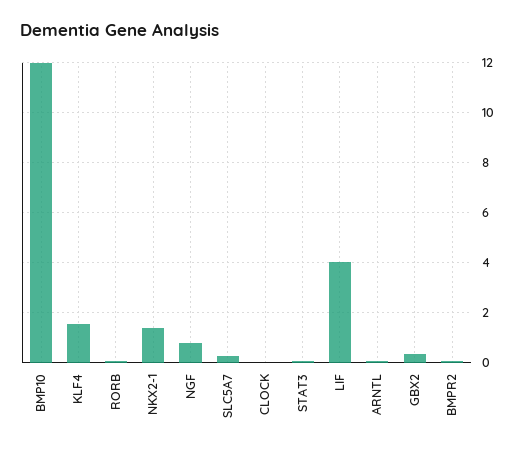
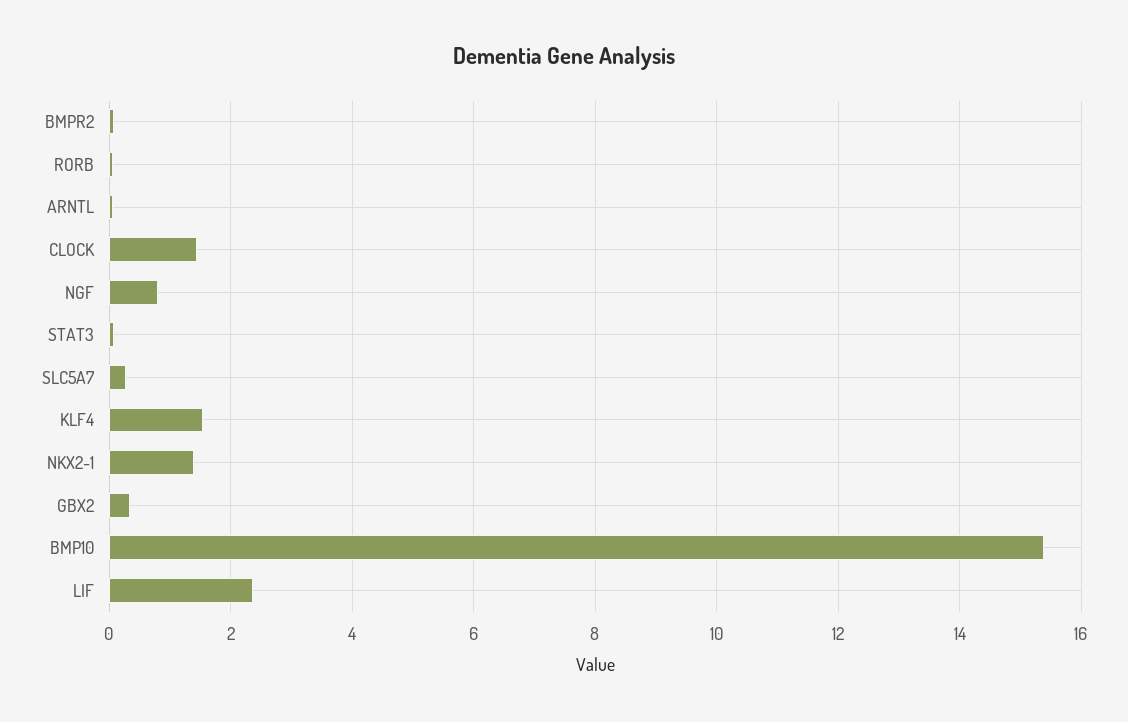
  {
-   "BMP10": 12,
+   "BMP10": 15.4,
    "KLF4": 1.6,
    "RORB": 0,
    "NKX2-1": 1.4,
    "NGF": 0.8,
    "SLC5A7": 0.2,
-   "CLOCK": 0,
+   "CLOCK": 1.4,
    "STAT3": 0,
-   "LIF": 4,
+   "LIF": 2.4,
    "ARNTL": 0,
    "GBX2": 0.4,
    "BMPR2": 0
  }

